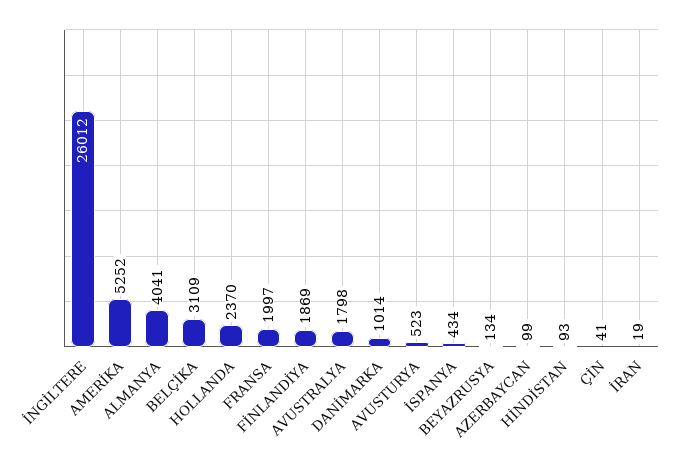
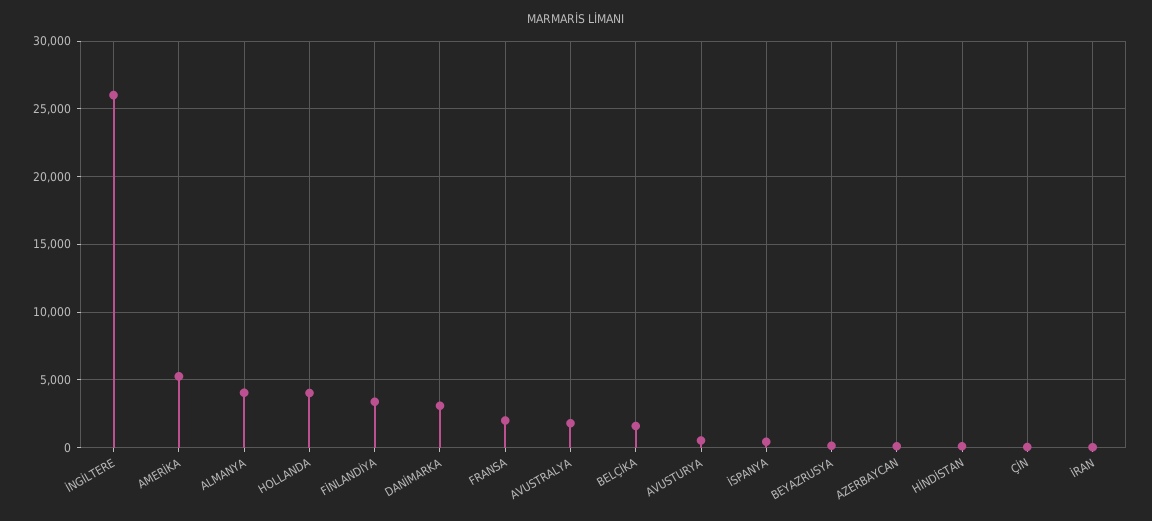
  {
    "İNGİLTERE": 26012,
    "AMERİKA": 5252,
    "ALMANYA": 4041,
-   "BELÇİKA": 3109,
+   "BELÇİKA": 1500,
-   "HOLLANDA": 2370,
+   "HOLLANDA": 4000,
    "FRANSA": 1997,
-   "FİNLANDİYA": 1869,
+   "FİNLANDİYA": 3500,
    "AVUSTRALYA": 1798,
-   "DANİMARKA": 1014,
+   "DANİMARKA": 3000,
    "AVUSTURYA": 523,
    "İSPANYA": 434,
    "BEYAZRUSYA": 134,
    "AZERBAYCAN": 99,
    "HİNDİSTAN": 93,
    "ÇİN": 41,
    "İRAN": 19
  }

